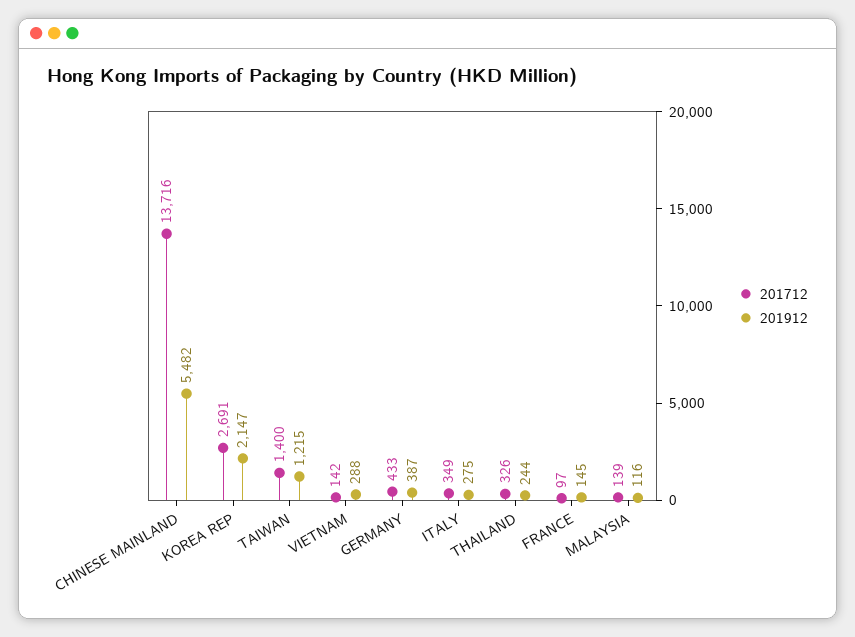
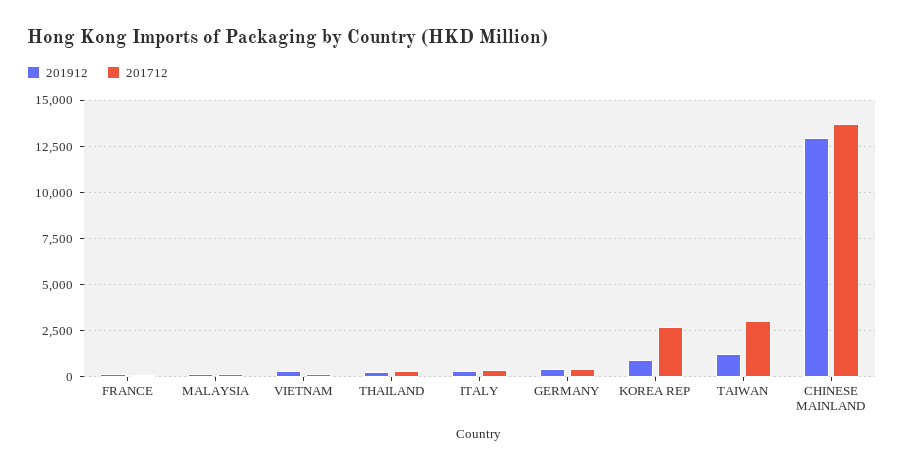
  {
    "201712": {
      "CHINESE MAINLAND": 13716,
      "KOREA REP": 2691,
-     "TAIWAN": 1400,
+     "TAIWAN": 3000,
      "VIETNAM": 142,
      "GERMANY": 433,
      "ITALY": 349,
      "THAILAND": 326,
      "FRANCE": 97,
      "MALAYSIA": 139
    },
    "201912": {
-     "CHINESE MAINLAND": 5482,
+     "CHINESE MAINLAND": 13000,
-     "KOREA REP": 2147,
+     "KOREA REP": 1000,
      "TAIWAN": 1215,
      "VIETNAM": 288,
      "GERMANY": 387,
      "ITALY": 275,
      "THAILAND": 244,
      "FRANCE": 145,
      "MALAYSIA": 116
    }
  }

